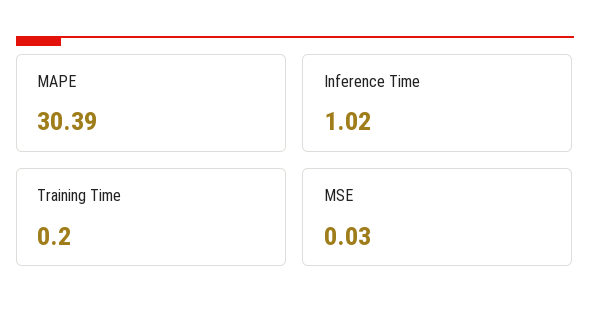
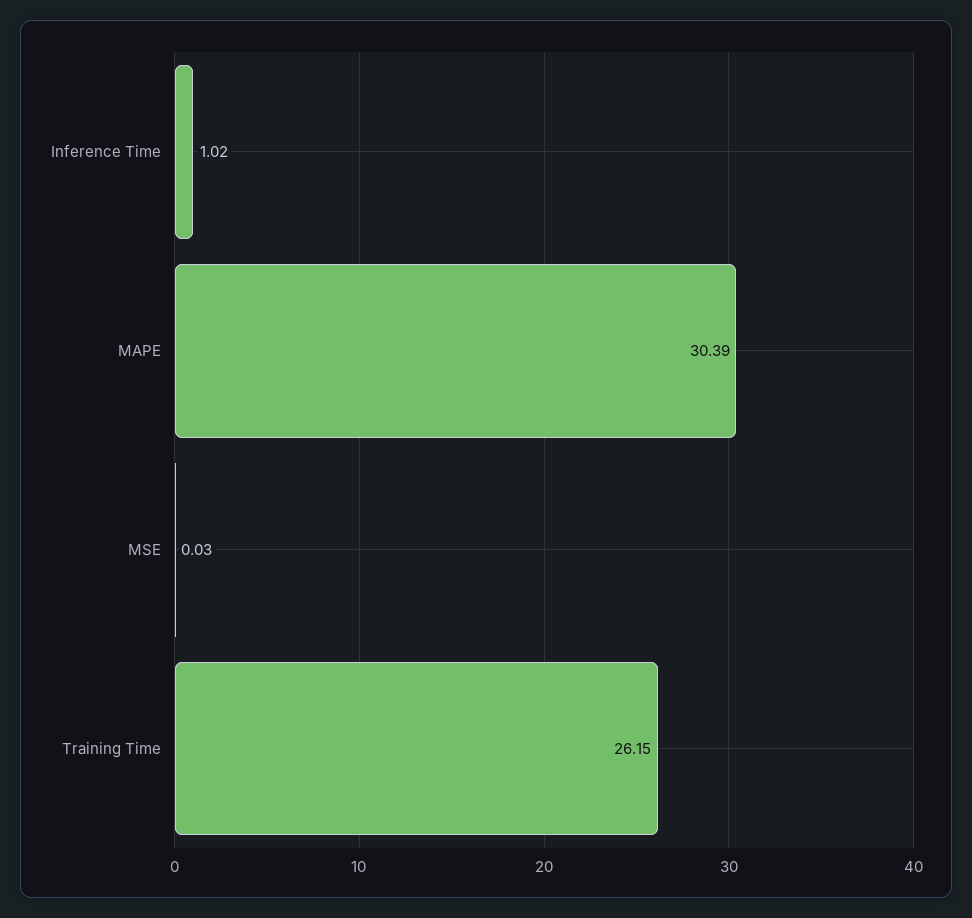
  {
    "MAPE": 30.39,
    "Inference Time": 1.02,
-   "Training Time": 0.2,
+   "Training Time": 26.15,
    "MSE": 0.03
  }

